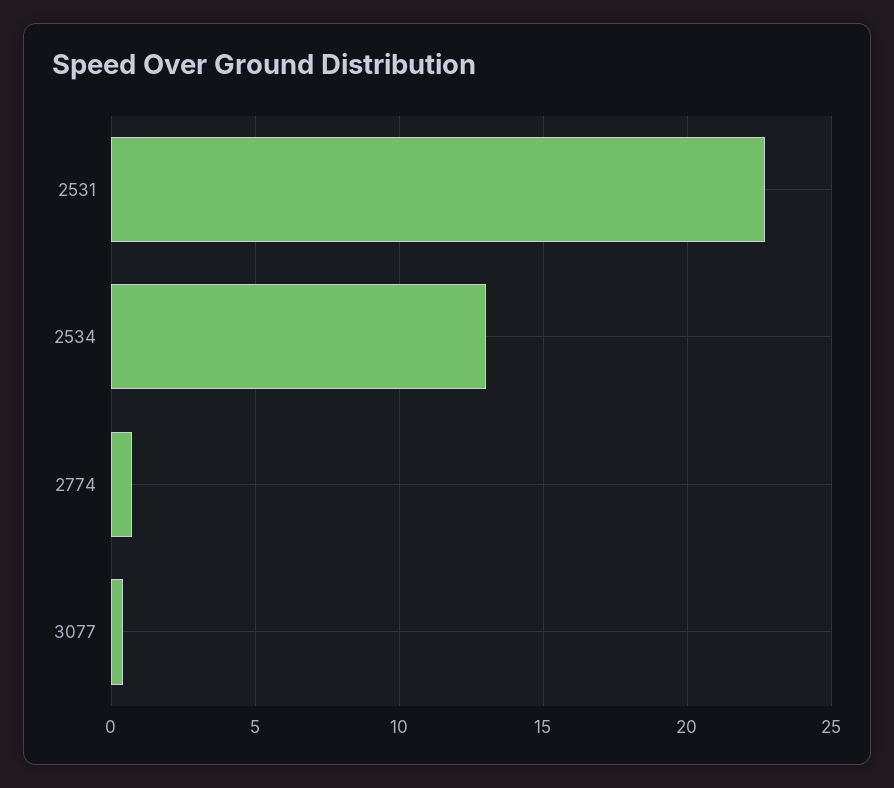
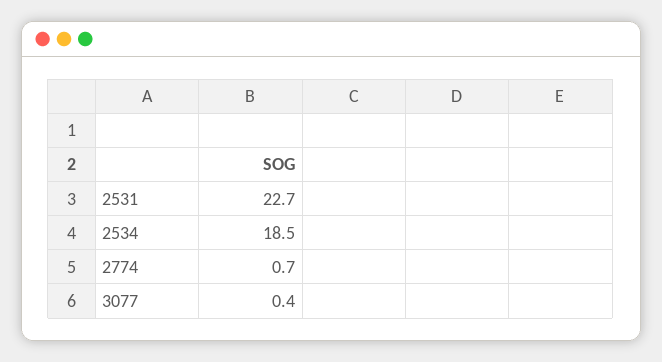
  {
    "2531": 22.7,
-   "2534": 13,
+   "2534": 18.5,
    "2774": 0.7,
    "3077": 0.4
  }

